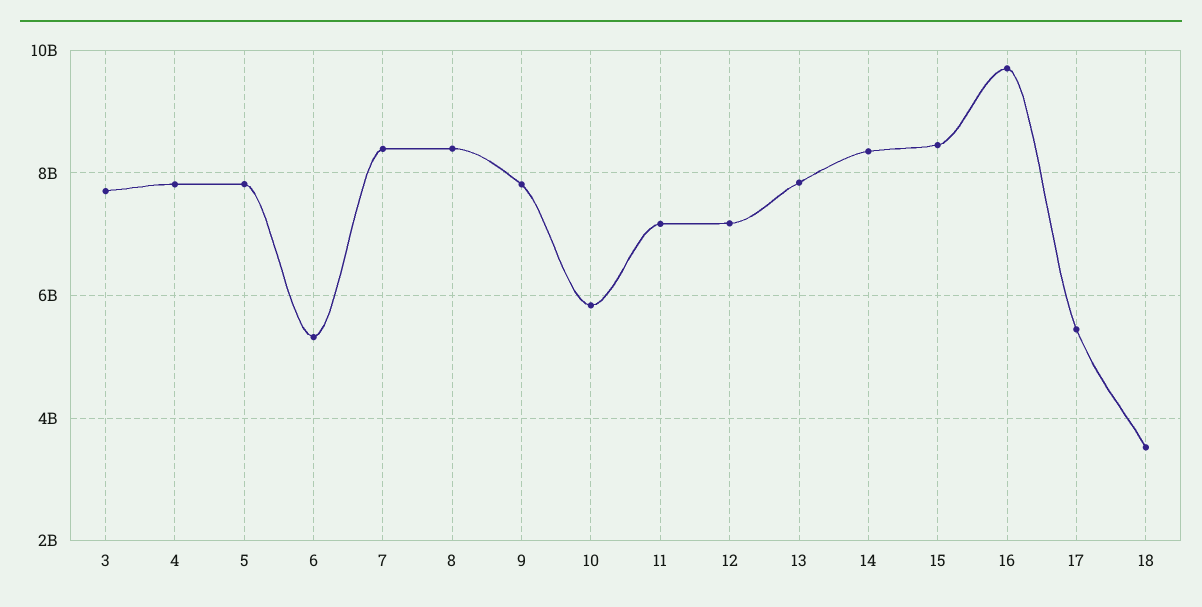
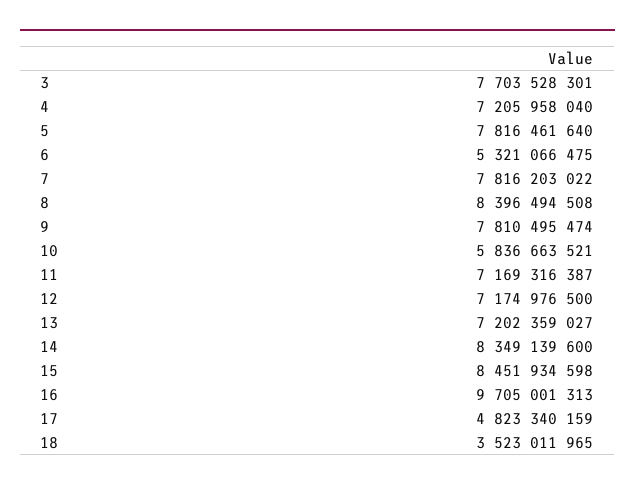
  {
    "3": 7703528301,
-   "4": 7800000000,
+   "4": 7205958040,
    "5": 7816461640,
    "6": 5321066475,
-   "7": 8400000000,
+   "7": 7816203022,
    "8": 8396494508,
    "9": 7810495474,
    "10": 5836663521,
    "11": 7169316387,
    "12": 7174976500,
-   "13": 7800000000,
+   "13": 7202359027,
    "14": 8349139600,
    "15": 8451934598,
    "16": 9705001313,
-   "17": 5400000000,
+   "17": 4823340159,
    "18": 3523011965
  }

